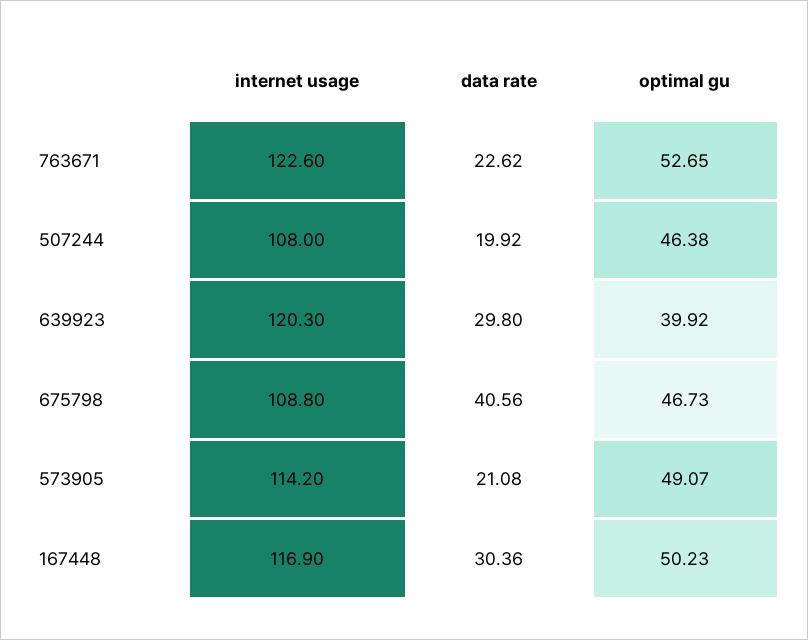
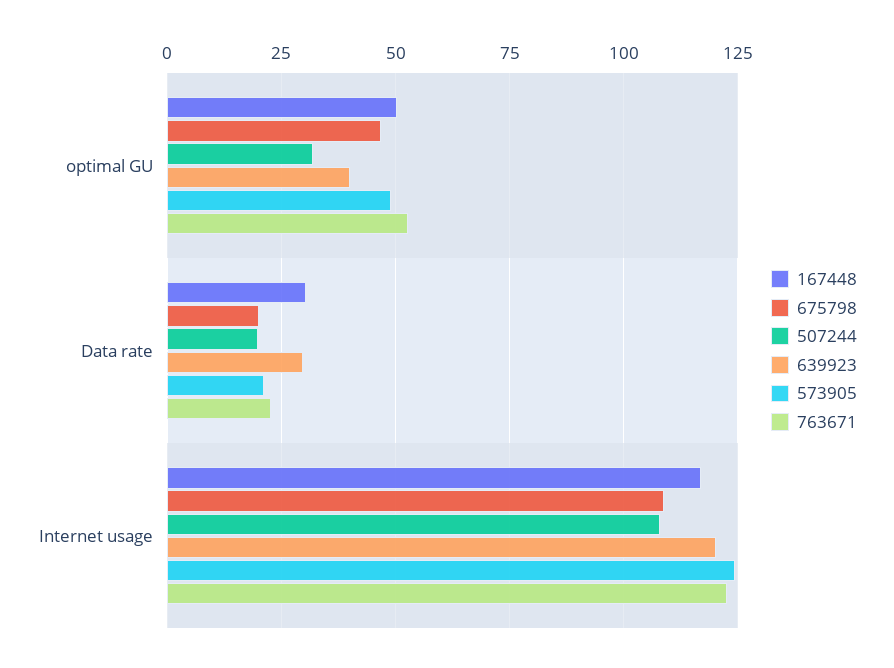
  {
    "763671": {
      "internet usage": 122.6,
      "data rate": 22.62,
      "optimal gu": 52.65
    },
    "507244": {
      "internet usage": 108,
      "data rate": 19.92,
-     "optimal gu": 46.38
+     "optimal gu": 32.5
    },
    "639923": {
      "internet usage": 120.3,
      "data rate": 29.8,
      "optimal gu": 39.92
    },
    "675798": {
      "internet usage": 108.8,
-     "data rate": 40.56,
+     "data rate": 20,
      "optimal gu": 46.73
    },
    "573905": {
-     "internet usage": 114.2,
+     "internet usage": 125,
      "data rate": 21.08,
      "optimal gu": 49.07
    },
    "167448": {
      "internet usage": 116.9,
      "data rate": 30.36,
      "optimal gu": 50.23
    }
  }

